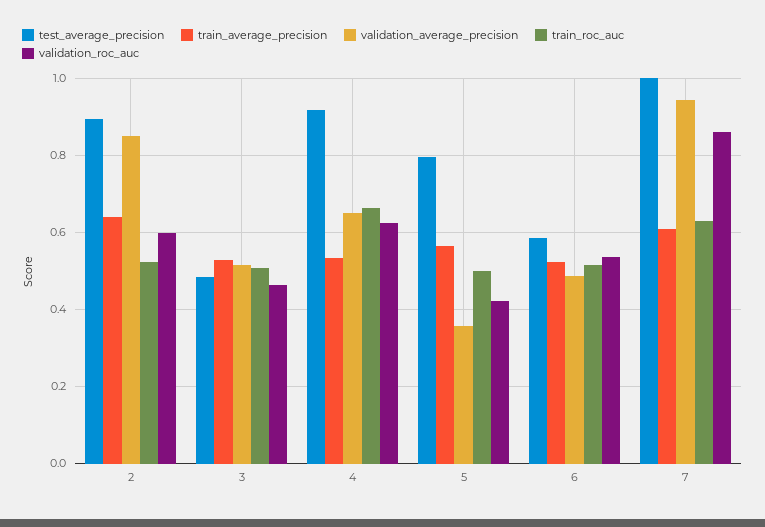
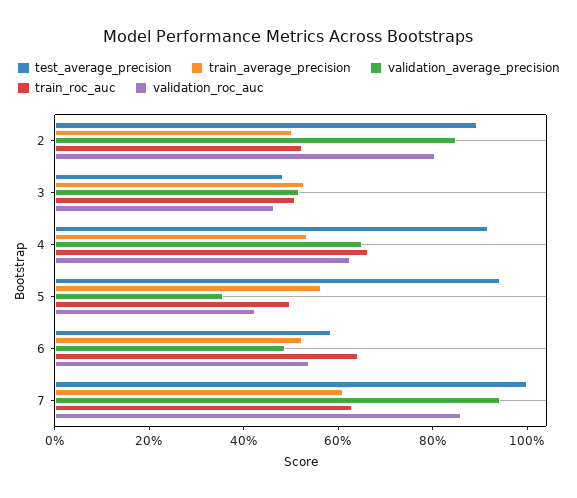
  {
    "test_average_precision": {
      "2": 0.9,
      "3": 0.48,
      "4": 0.92,
-     "5": 0.8,
+     "5": 0.95,
      "6": 0.58,
      "7": 1
    },
    "train_average_precision": {
-     "2": 0.64,
+     "2": 0.5,
      "3": 0.52,
      "4": 0.54,
      "5": 0.56,
      "6": 0.52,
      "7": 0.6
    },
    "validation_average_precision": {
      "2": 0.84,
      "3": 0.52,
      "4": 0.64,
      "5": 0.36,
      "6": 0.48,
      "7": 0.94
    },
    "train_roc_auc": {
      "2": 0.52,
      "3": 0.5,
      "4": 0.66,
      "5": 0.5,
-     "6": 0.52,
+     "6": 0.65,
      "7": 0.62
    },
    "validation_roc_auc": {
-     "2": 0.6,
+     "2": 0.8,
      "3": 0.46,
      "4": 0.62,
      "5": 0.42,
      "6": 0.54,
      "7": 0.86
    }
  }

